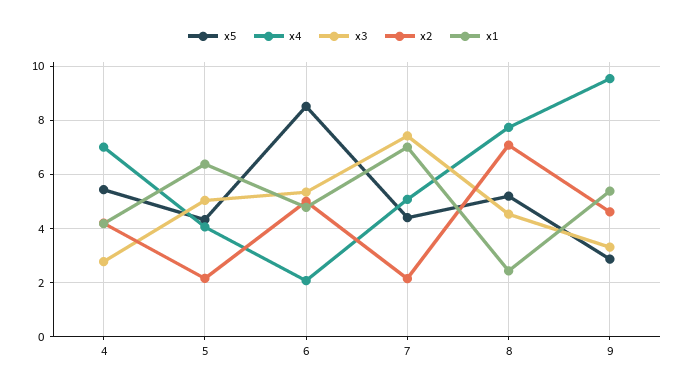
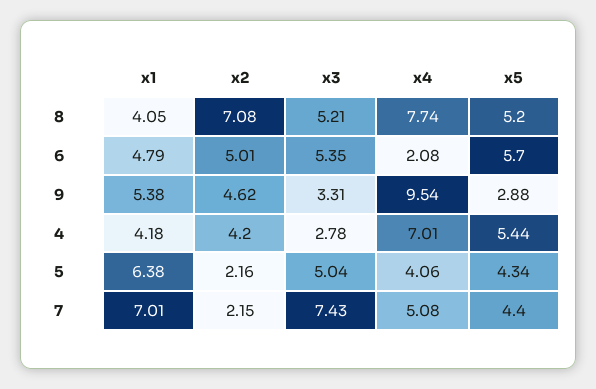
  {
    "x5": {
      "4": 5.44,
      "5": 4.34,
-     "6": 8.5,
+     "6": 5.7,
      "7": 4.4,
      "8": 5.2,
      "9": 2.88
    },
    "x4": {
      "4": 7.01,
      "5": 4.06,
      "6": 2.08,
      "7": 5.08,
      "8": 7.74,
      "9": 9.54
    },
    "x3": {
      "4": 2.78,
      "5": 5.04,
      "6": 5.35,
      "7": 7.43,
-     "8": 4.5,
+     "8": 5.21,
      "9": 3.31
    },
    "x2": {
      "4": 4.2,
      "5": 2.16,
      "6": 5.01,
      "7": 2.15,
      "8": 7.08,
      "9": 4.62
    },
    "x1": {
      "4": 4.18,
      "5": 6.38,
      "6": 4.79,
      "7": 7.01,
-     "8": 2.5,
+     "8": 4.05,
      "9": 5.38
    }
  }

